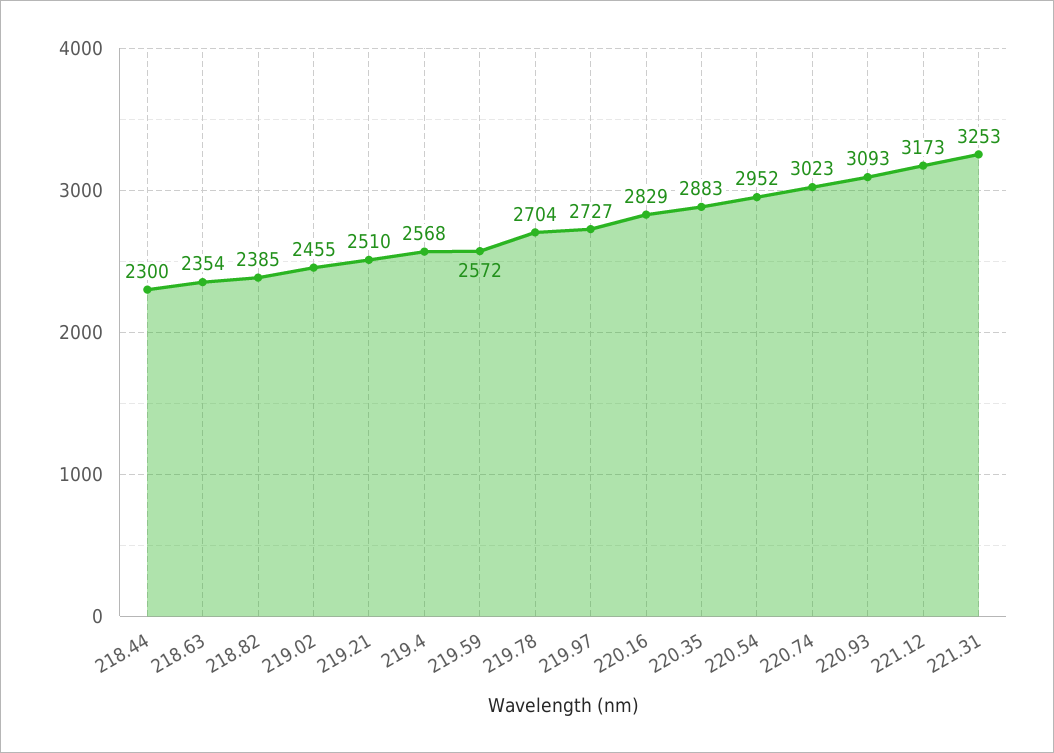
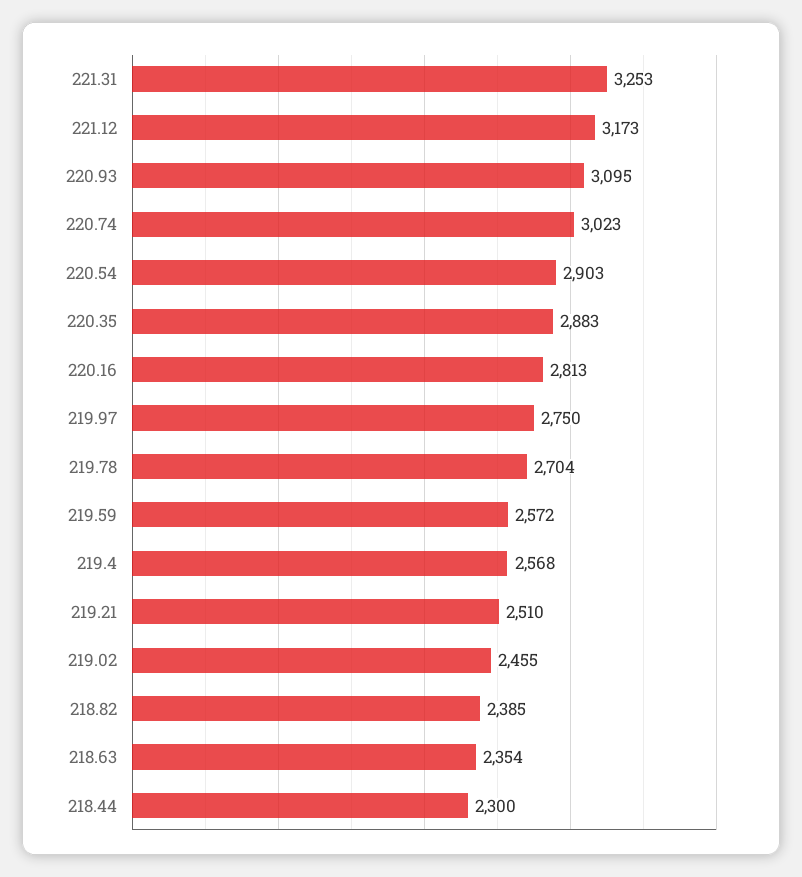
  {
    "218.44": 2300,
    "218.63": 2354,
    "218.82": 2385,
    "219.02": 2455,
    "219.21": 2510,
    "219.4": 2568,
    "219.59": 2572,
    "219.78": 2704,
-   "219.97": 2727,
+   "219.97": 2750,
-   "220.16": 2829,
+   "220.16": 2813,
    "220.35": 2883,
-   "220.54": 2952,
+   "220.54": 2903,
    "220.74": 3023,
-   "220.93": 3093,
+   "220.93": 3095,
    "221.12": 3173,
    "221.31": 3253
  }

